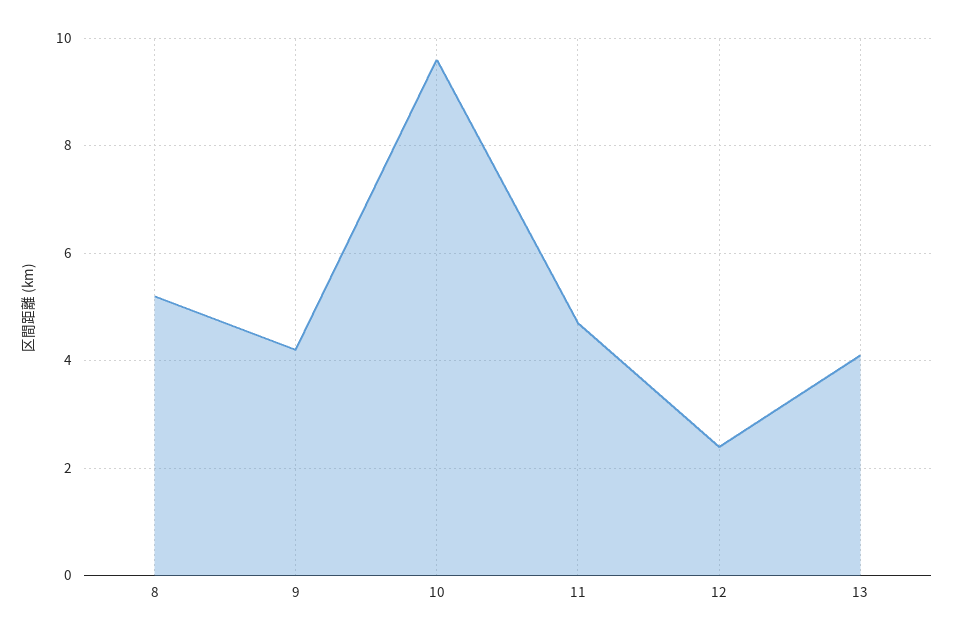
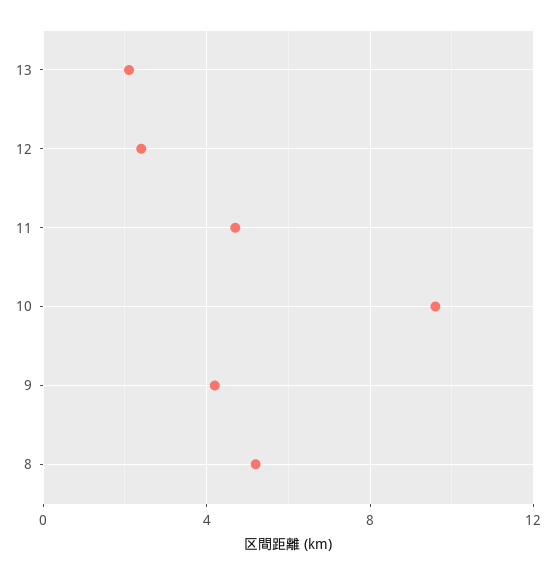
  {
    "8": 5,
    "9": 4,
    "10": 9.5,
    "11": 4.5,
    "12": 2.5,
-   "13": 4
+   "13": 2
  }

